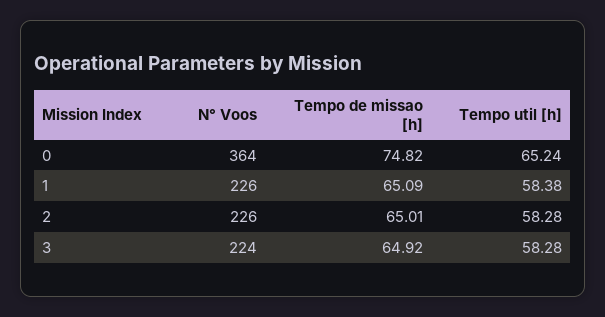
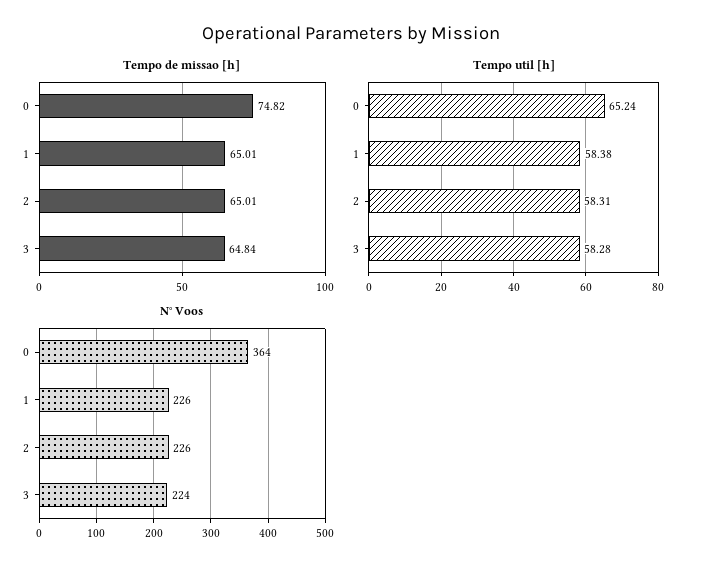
  {
    "N° Voos": {
      "0": 364,
      "1": 226,
      "2": 226,
      "3": 224
    },
    "Tempo de missao [h]": {
      "0": 74.82,
-     "1": 65.09,
+     "1": 65.01,
      "2": 65.01,
-     "3": 64.92
+     "3": 64.84
    },
    "Tempo util [h]": {
      "0": 65.24,
      "1": 58.38,
-     "2": 58.28,
+     "2": 58.31,
      "3": 58.28
    }
  }

